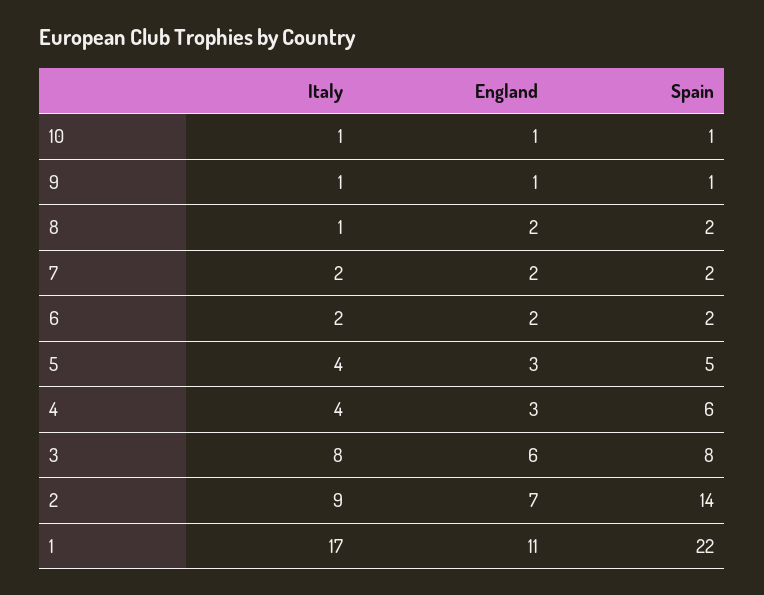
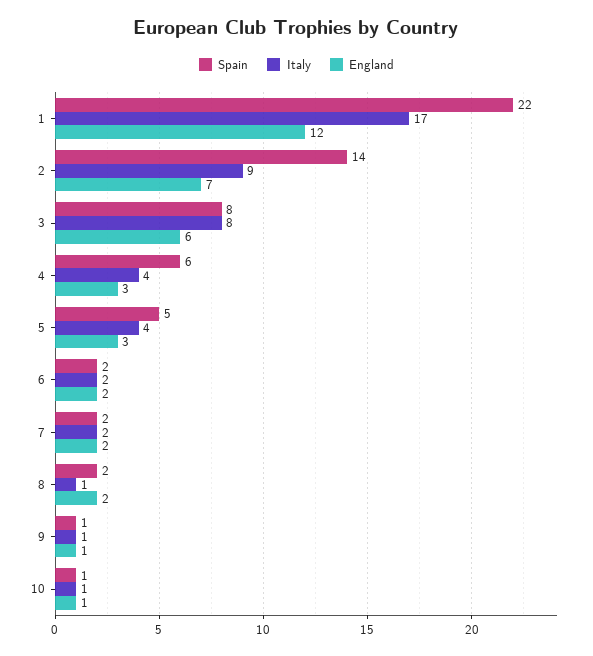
  {
    "Italy": {
      "10": 1,
      "9": 1,
      "8": 1,
      "7": 2,
      "6": 2,
      "5": 4,
      "4": 4,
      "3": 8,
      "2": 9,
      "1": 17
    },
    "England": {
      "10": 1,
      "9": 1,
      "8": 2,
      "7": 2,
      "6": 2,
      "5": 3,
      "4": 3,
      "3": 6,
      "2": 7,
-     "1": 11
+     "1": 12
    },
    "Spain": {
      "10": 1,
      "9": 1,
      "8": 2,
      "7": 2,
      "6": 2,
      "5": 5,
      "4": 6,
      "3": 8,
      "2": 14,
      "1": 22
    }
  }

